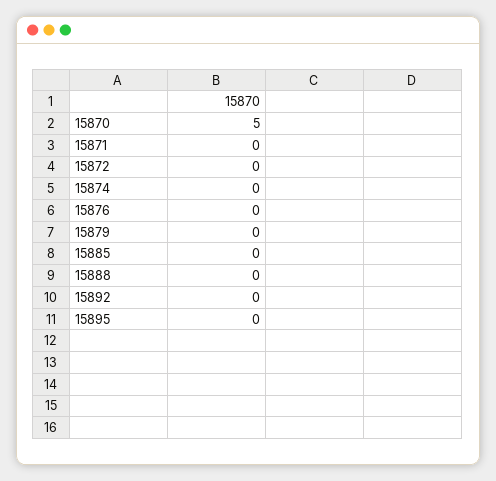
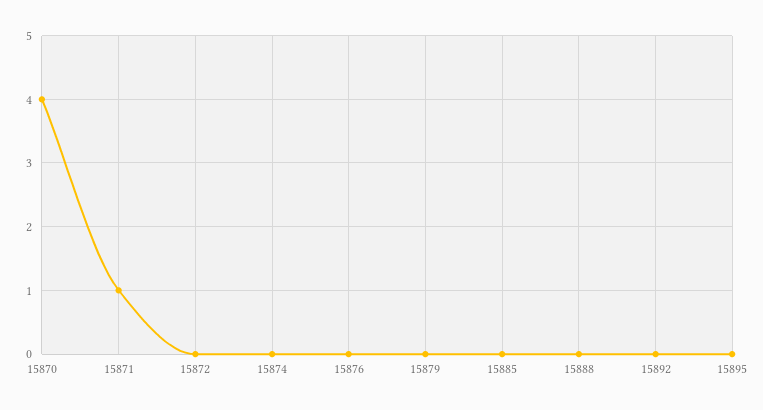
  {
-   "15870": 5,
+   "15870": 4,
-   "15871": 0,
+   "15871": 1,
    "15872": 0,
    "15874": 0,
    "15876": 0,
    "15879": 0,
    "15885": 0,
    "15888": 0,
    "15892": 0,
    "15895": 0
  }

